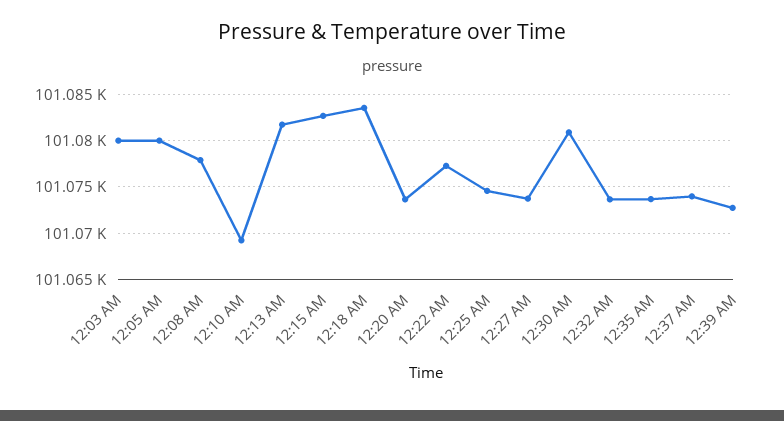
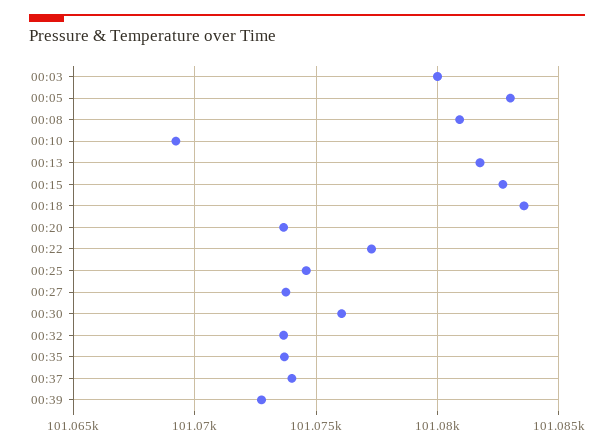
  {
    "12:03 AM": 101080,
-   "12:05 AM": 101080,
+   "12:05 AM": 101083,
-   "12:08 AM": 101078,
+   "12:08 AM": 101081,
    "12:10 AM": 101069,
    "12:13 AM": 101082,
    "12:15 AM": 101082.5,
    "12:18 AM": 101083.5,
    "12:20 AM": 101073.5,
    "12:22 AM": 101077.5,
    "12:25 AM": 101074.5,
    "12:27 AM": 101074,
-   "12:30 AM": 101081,
+   "12:30 AM": 101076,
    "12:32 AM": 101073.5,
    "12:35 AM": 101073.5,
    "12:37 AM": 101074,
    "12:39 AM": 101073
  }

